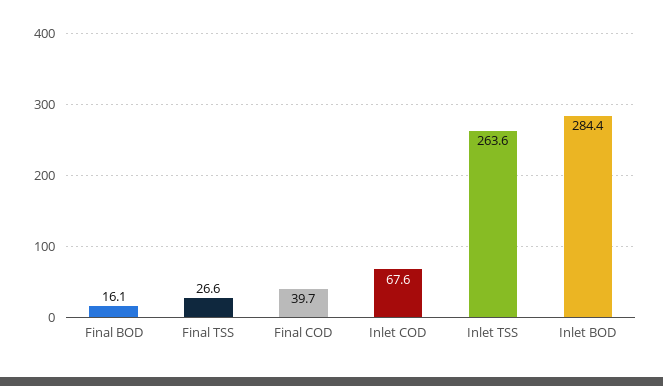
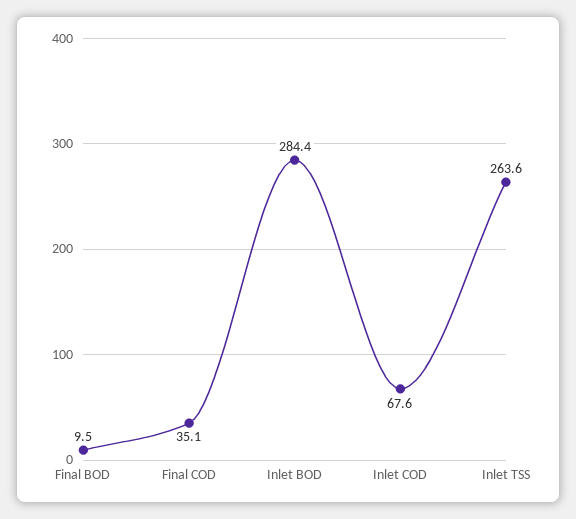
  {
-   "Final BOD": 16.1,
+   "Final BOD": 9.5,
-   "Final TSS": 26.6,
-   "Final COD": 39.7,
+   "Final COD": 35.1,
    "Inlet COD": 67.6,
    "Inlet TSS": 263.6,
    "Inlet BOD": 284.4
  }

